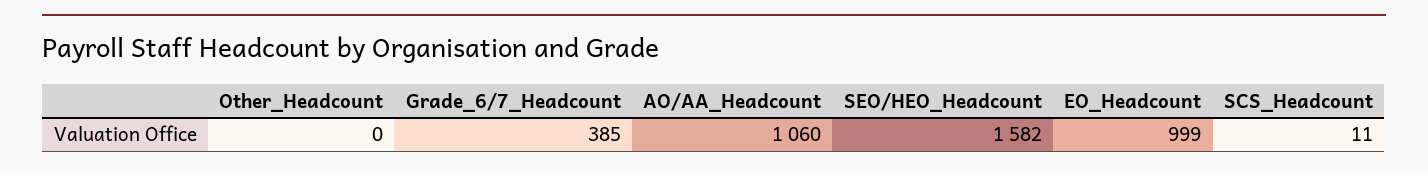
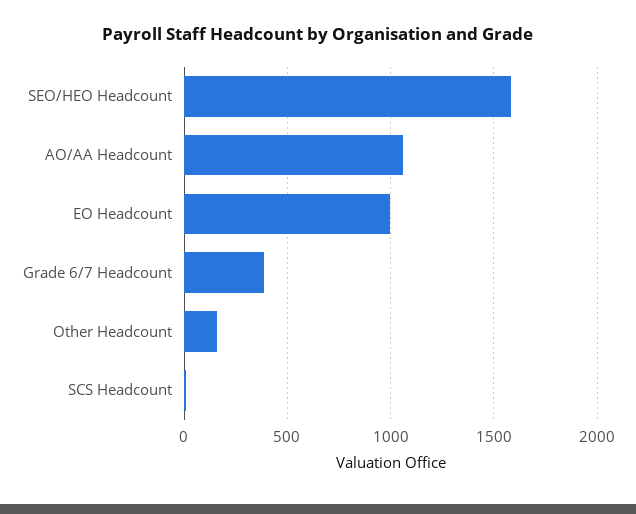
  {
-   "Other_Headcount": 0,
+   "Other_Headcount": 150,
    "Grade_6/7_Headcount": 385,
    "AO/AA_Headcount": 1060,
    "SEO/HEO_Headcount": 1582,
    "EO_Headcount": 999,
    "SCS_Headcount": 11
  }

